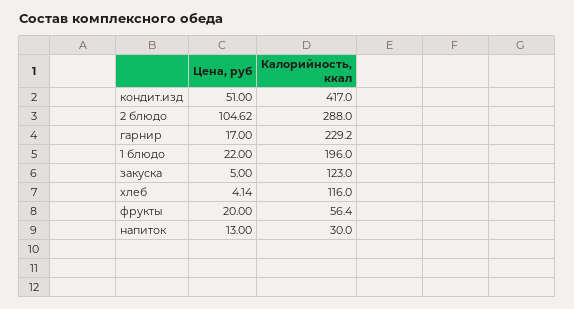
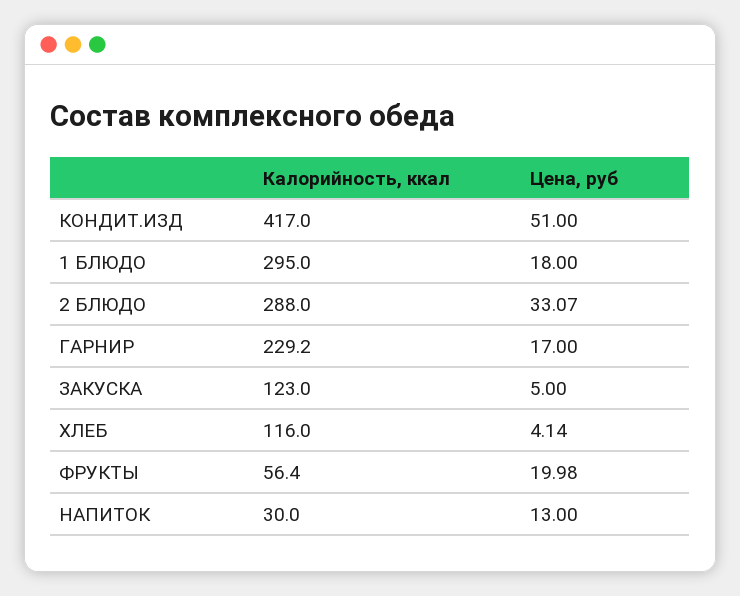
  {
    "Цена, руб": {
      "кондит.изд": 51,
-     "2 блюдо": 104.62,
+     "2 блюдо": 33.07,
      "гарнир": 17,
-     "1 блюдо": 22,
+     "1 блюдо": 18,
      "закуска": 5,
      "хлеб": 4.14,
-     "фрукты": 20,
+     "фрукты": 19.98,
      "напиток": 13
    },
    "Калорийность, ккал": {
      "кондит.изд": 417,
      "2 блюдо": 288,
      "гарнир": 229.2,
-     "1 блюдо": 196,
+     "1 блюдо": 295,
      "закуска": 123,
      "хлеб": 116,
      "фрукты": 56.4,
      "напиток": 30
    }
  }

